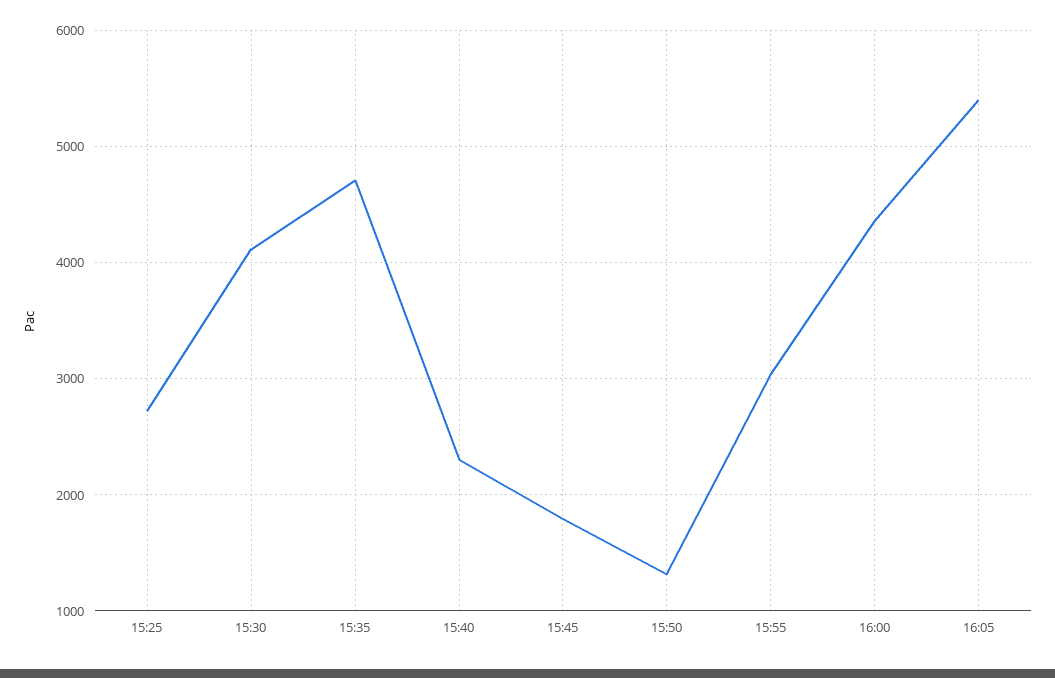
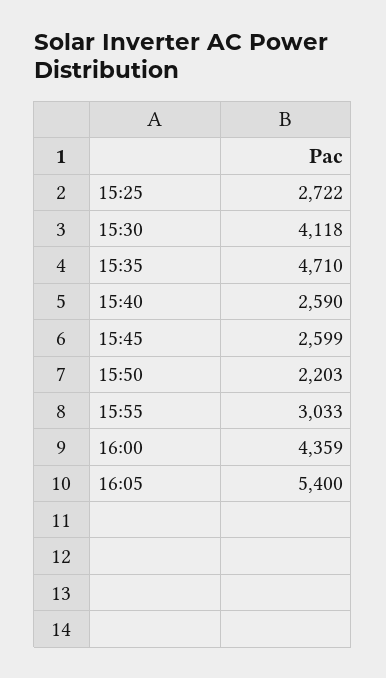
  {
    "15:25": 2722,
    "15:30": 4118,
    "15:35": 4710,
-   "15:40": 2300,
+   "15:40": 2590,
-   "15:45": 1800,
+   "15:45": 2599,
-   "15:50": 1300,
+   "15:50": 2203,
    "15:55": 3033,
    "16:00": 4359,
    "16:05": 5400
  }

